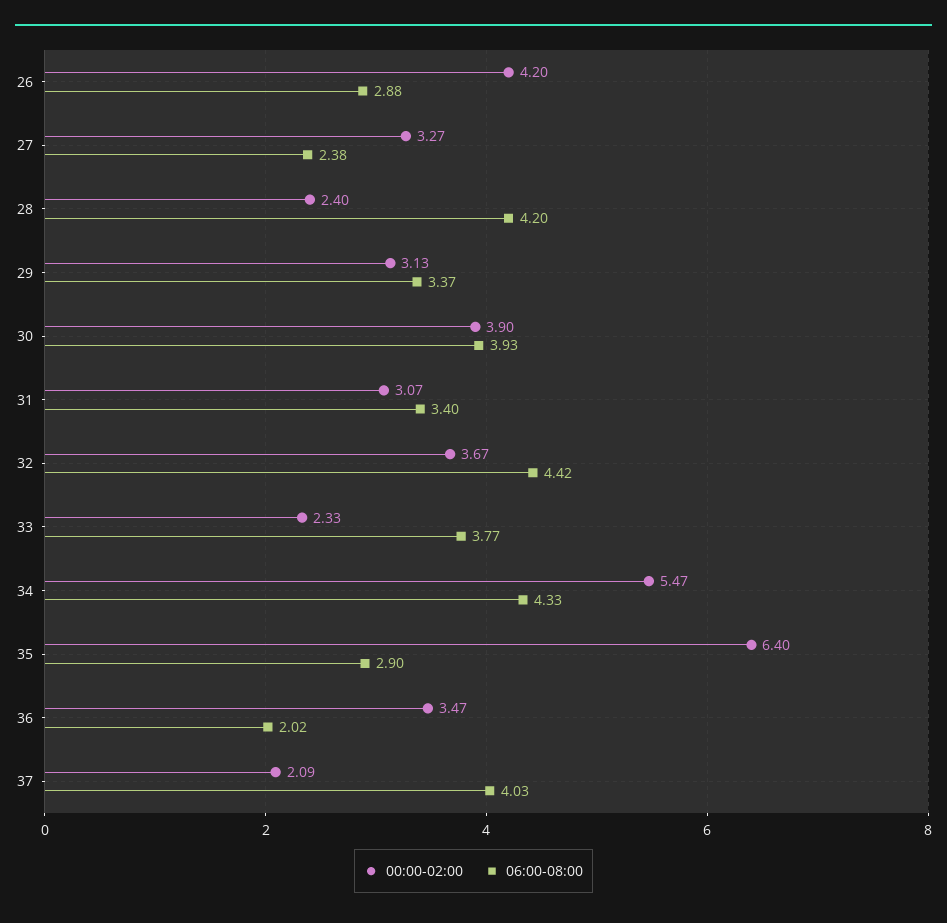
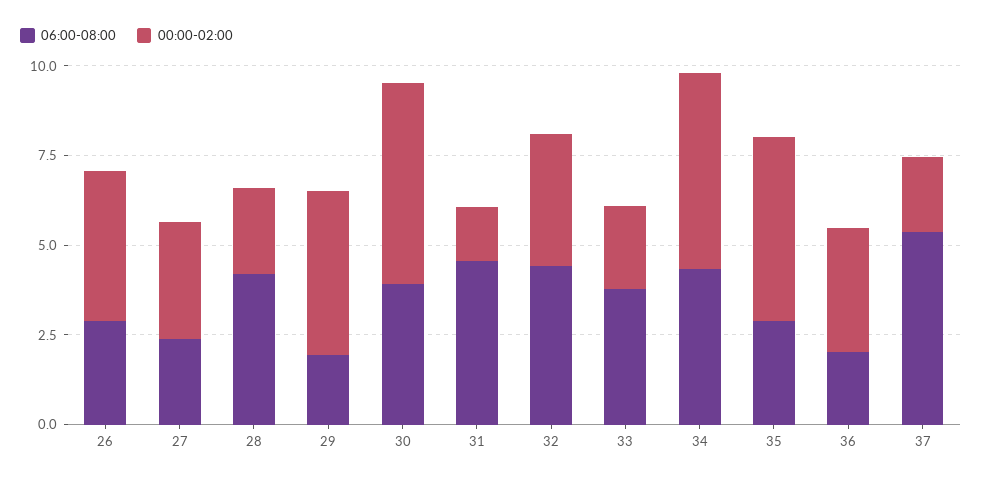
  {
    "00:00-02:00": {
      "26": 4.2,
      "27": 3.27,
      "28": 2.4,
-     "29": 3.13,
+     "29": 4.5,
-     "30": 3.9,
+     "30": 5.5,
-     "31": 3.07,
+     "31": 1.5,
      "32": 3.67,
      "33": 2.33,
      "34": 5.47,
-     "35": 6.4,
+     "35": 5,
      "36": 3.47,
      "37": 2.09
    },
    "06:00-08:00": {
      "26": 2.88,
      "27": 2.38,
      "28": 4.2,
-     "29": 3.37,
+     "29": 2,
      "30": 3.93,
-     "31": 3.4,
+     "31": 4.5,
      "32": 4.42,
      "33": 3.77,
      "34": 4.33,
      "35": 2.9,
      "36": 2.02,
-     "37": 4.03
+     "37": 5.5
    }
  }

